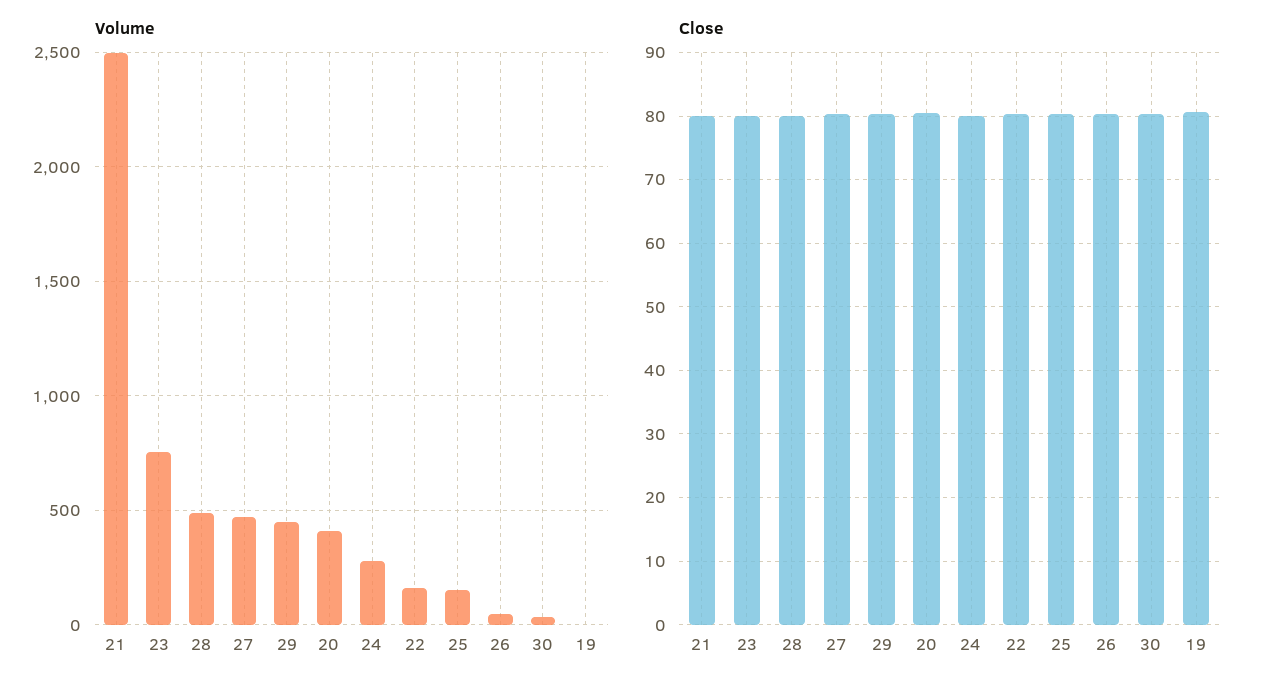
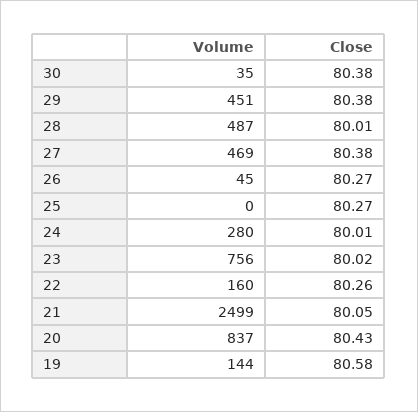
  {
    "Volume": {
      "21": 2499,
      "23": 756,
      "28": 487,
      "27": 469,
      "29": 451,
-     "20": 400,
+     "20": 837,
      "24": 280,
      "22": 160,
-     "25": 150,
+     "25": 0,
      "26": 45,
      "30": 35,
-     "19": 0
+     "19": 144
    },
    "Close": {
      "21": 80.05,
      "23": 80.02,
      "28": 80.01,
      "27": 80.38,
      "29": 80.38,
      "20": 80.43,
      "24": 80.01,
      "22": 80.26,
      "25": 80.27,
      "26": 80.27,
      "30": 80.38,
      "19": 80.58
    }
  }

